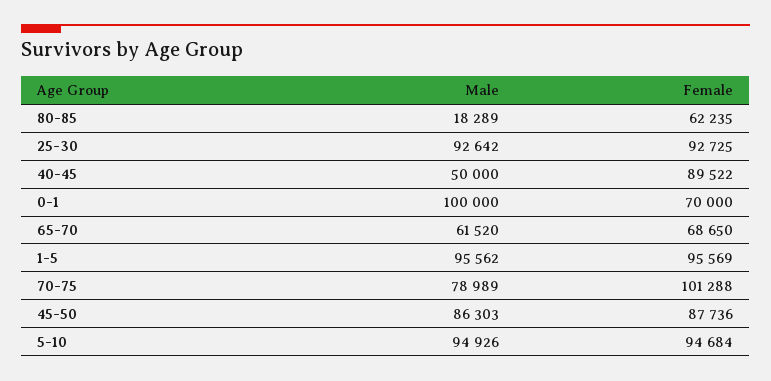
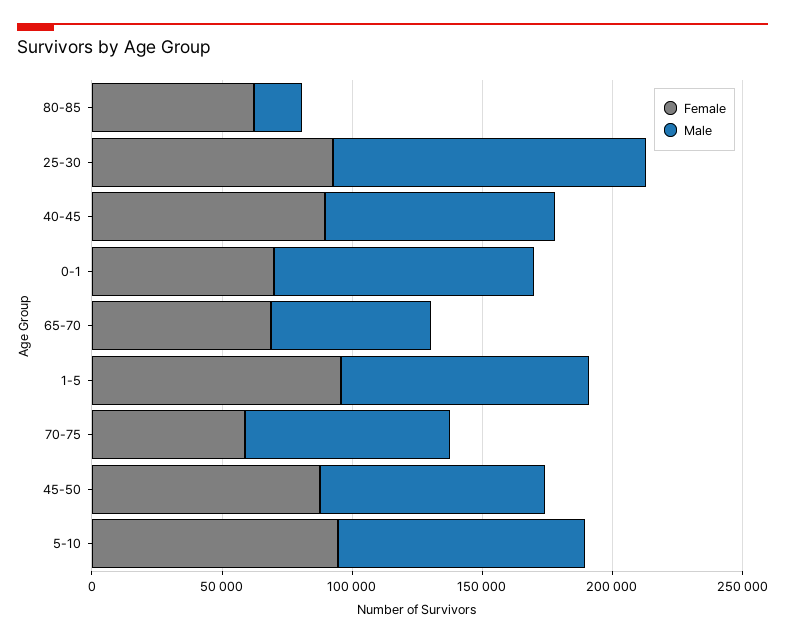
  {
    "Male": {
      "80-85": 18289,
-     "25-30": 92642,
+     "25-30": 120000,
-     "40-45": 50000,
+     "40-45": 90000,
      "0-1": 100000,
      "65-70": 61520,
      "1-5": 95562,
      "70-75": 78989,
      "45-50": 86303,
      "5-10": 94926
    },
    "Female": {
      "80-85": 62235,
      "25-30": 92725,
      "40-45": 89522,
      "0-1": 70000,
      "65-70": 68650,
      "1-5": 95569,
-     "70-75": 101288,
+     "70-75": 60000,
      "45-50": 87736,
      "5-10": 94684
    }
  }

